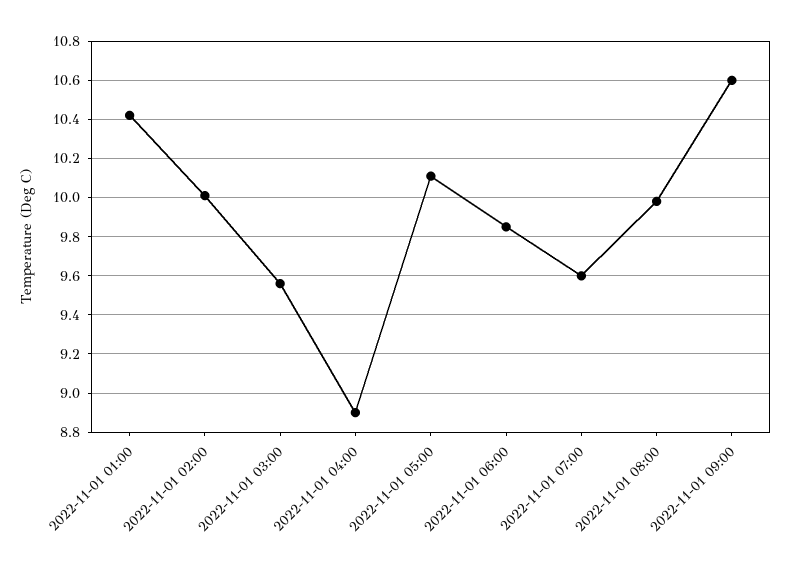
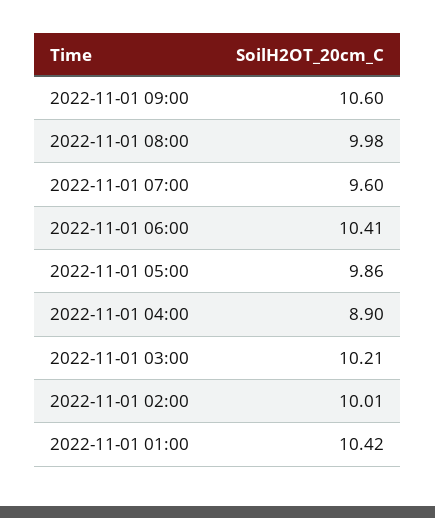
  {
    "2022-11-01 01:00": 10.42,
    "2022-11-01 02:00": 10.01,
-   "2022-11-01 03:00": 9.55,
+   "2022-11-01 03:00": 10.21,
    "2022-11-01 04:00": 8.9,
-   "2022-11-01 05:00": 10.1,
+   "2022-11-01 05:00": 9.86,
-   "2022-11-01 06:00": 9.85,
+   "2022-11-01 06:00": 10.41,
    "2022-11-01 07:00": 9.6,
    "2022-11-01 08:00": 9.98,
    "2022-11-01 09:00": 10.6
  }

